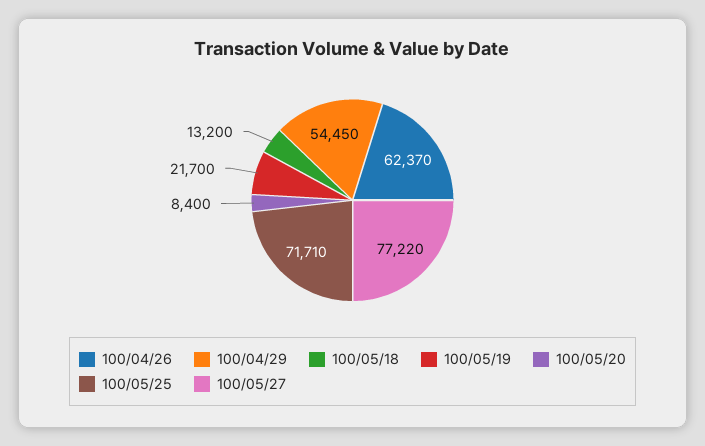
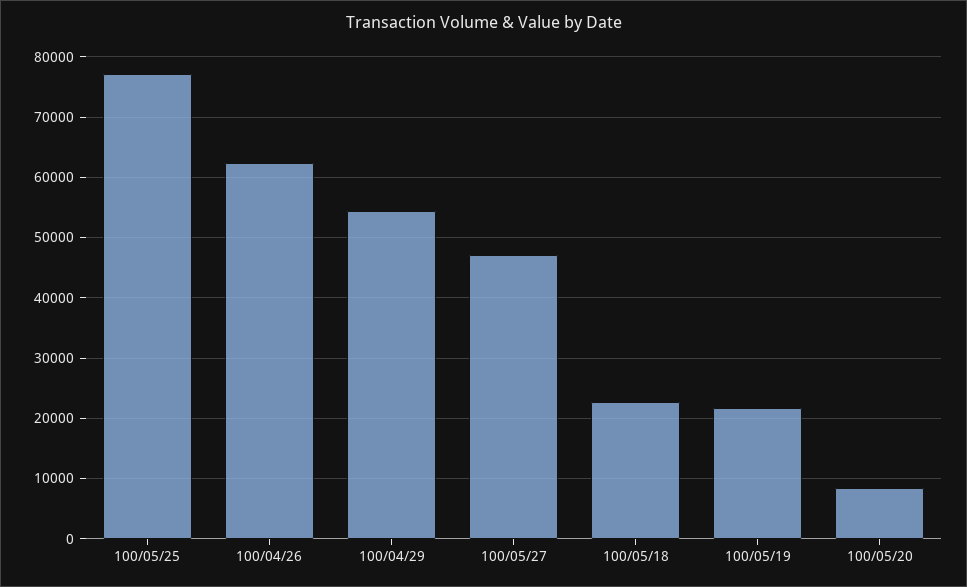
  {
    "100/04/26": 62370,
    "100/04/29": 54450,
-   "100/05/18": 13200,
+   "100/05/18": 23000,
    "100/05/19": 21700,
    "100/05/20": 8400,
-   "100/05/25": 71710,
+   "100/05/25": 77000,
-   "100/05/27": 77220
+   "100/05/27": 47000
  }

